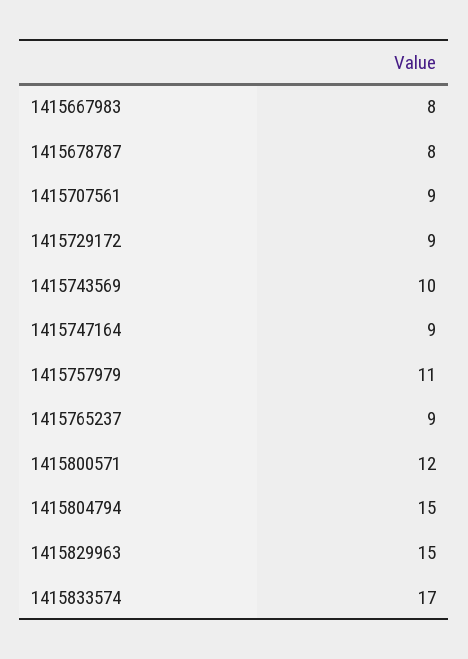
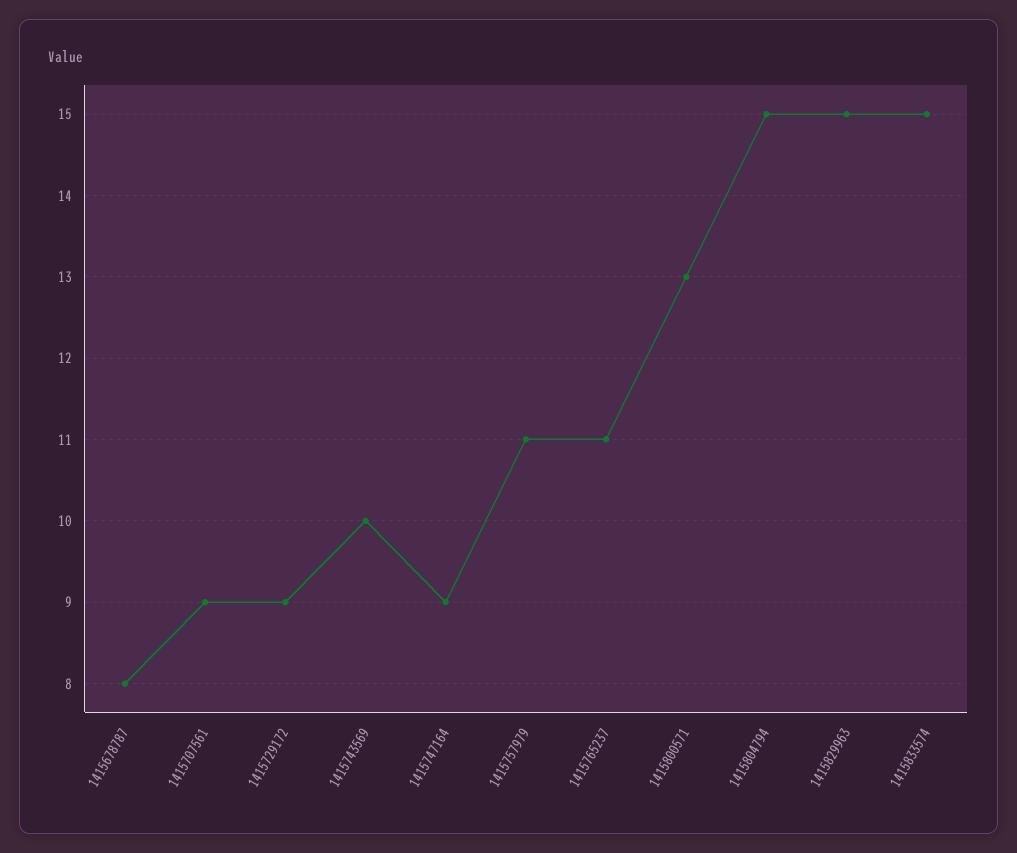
  {
-   "1415667983": 8,
    "1415678787": 8,
    "1415707561": 9,
    "1415729172": 9,
    "1415743569": 10,
    "1415747164": 9,
    "1415757979": 11,
-   "1415765237": 9,
+   "1415765237": 11,
-   "1415800571": 12,
+   "1415800571": 13,
    "1415804794": 15,
    "1415829963": 15,
-   "1415833574": 17
+   "1415833574": 15
  }

